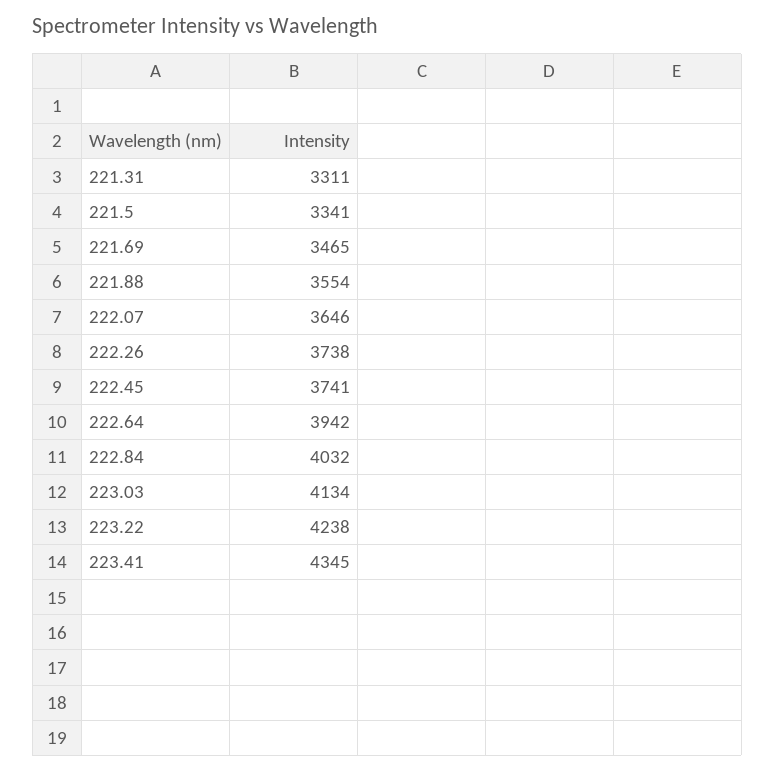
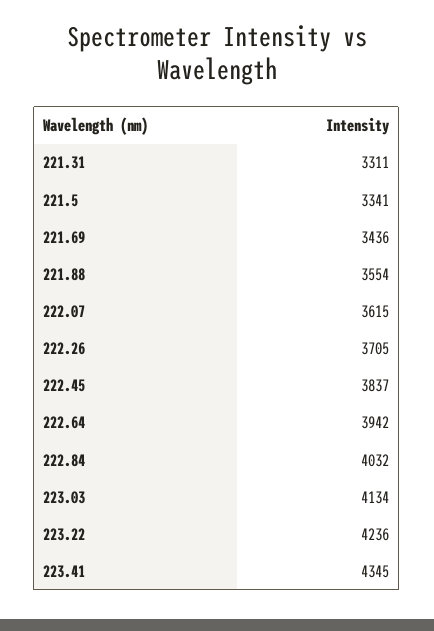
  {
    "221.31": 3311,
    "221.5": 3341,
-   "221.69": 3465,
+   "221.69": 3436,
    "221.88": 3554,
-   "222.07": 3646,
+   "222.07": 3615,
-   "222.26": 3738,
+   "222.26": 3705,
-   "222.45": 3741,
+   "222.45": 3837,
    "222.64": 3942,
    "222.84": 4032,
    "223.03": 4134,
-   "223.22": 4238,
+   "223.22": 4236,
    "223.41": 4345
  }

